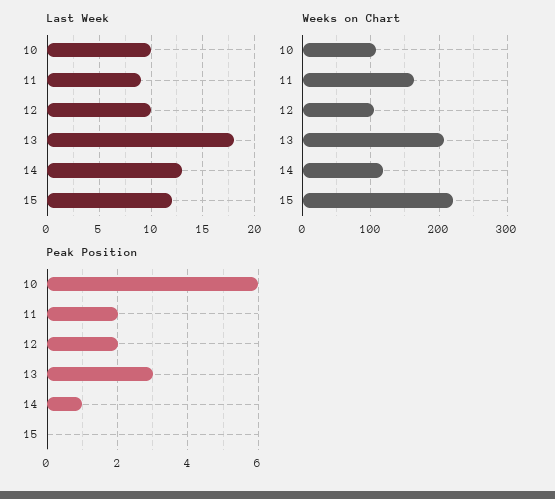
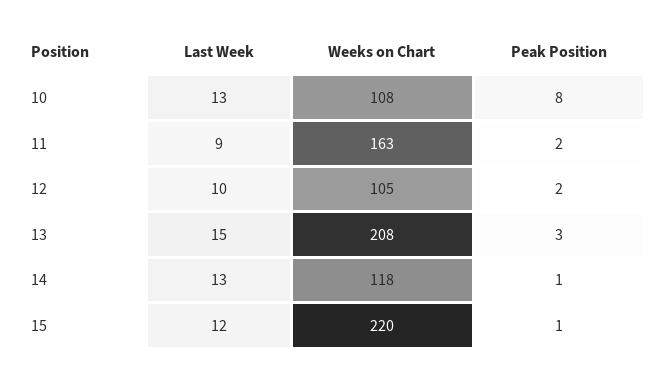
  {
    "Last Week": {
-     "10": 10,
+     "10": 13,
      "11": 9,
      "12": 10,
-     "13": 18,
+     "13": 15,
      "14": 13,
      "15": 12
    },
    "Weeks on Chart": {
      "10": 108,
      "11": 163,
      "12": 105,
      "13": 208,
      "14": 118,
      "15": 220
    },
    "Peak Position": {
-     "10": 6,
+     "10": 8,
      "11": 2,
      "12": 2,
      "13": 3,
      "14": 1,
-     "15": 0
+     "15": 1
    }
  }

